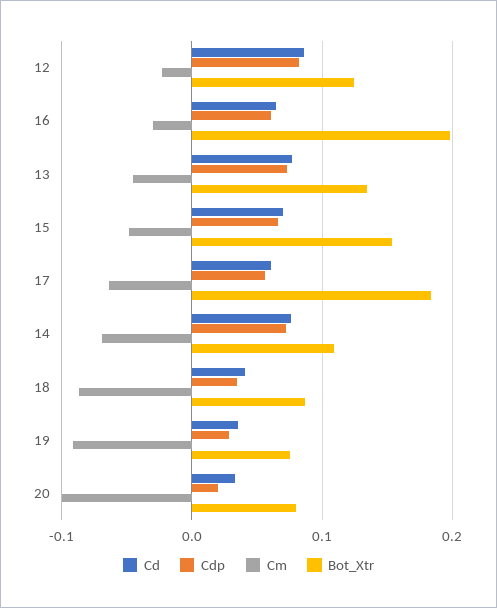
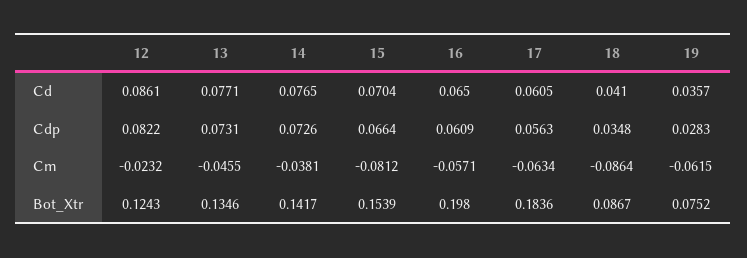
  {
    "Cd": {
      "12": 0.0861,
      "16": 0.065,
      "13": 0.0771,
      "15": 0.0704,
      "17": 0.0605,
      "14": 0.0765,
      "18": 0.041,
-     "19": 0.0357,
+     "19": 0.0357
-     "20": 0.03
    },
    "Cdp": {
      "12": 0.0822,
      "16": 0.0609,
      "13": 0.0731,
      "15": 0.0664,
      "17": 0.0563,
      "14": 0.0726,
      "18": 0.0348,
-     "19": 0.0283,
+     "19": 0.0283
-     "20": 0.02
    },
    "Cm": {
      "12": -0.0232,
-     "16": -0.03,
+     "16": -0.0571,
      "13": -0.0455,
-     "15": -0.05,
+     "15": -0.0812,
      "17": -0.0634,
-     "14": -0.07,
+     "14": -0.0381,
      "18": -0.0864,
-     "19": -0.09,
+     "19": -0.0615
-     "20": -0.1
    },
    "Bot_Xtr": {
      "12": 0.1243,
      "16": 0.198,
      "13": 0.1346,
      "15": 0.1539,
      "17": 0.1836,
-     "14": 0.11,
+     "14": 0.1417,
      "18": 0.0867,
-     "19": 0.0752,
+     "19": 0.0752
-     "20": 0.08
    }
  }

